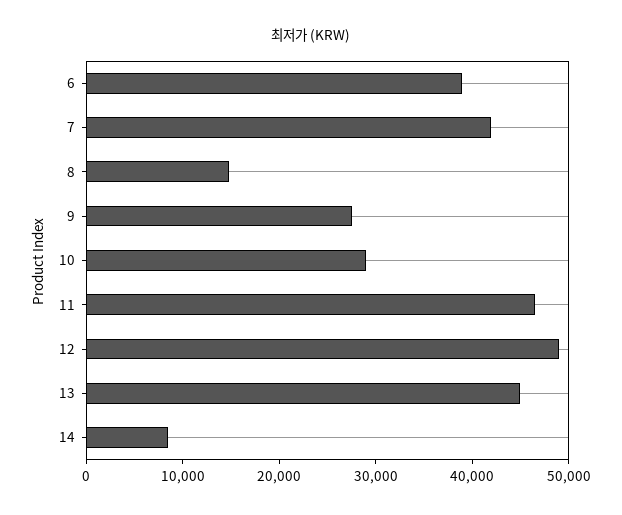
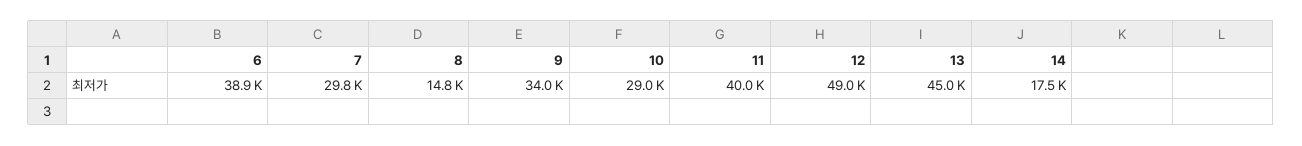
  {
    "6": 38900,
-   "7": 42000,
+   "7": 29800,
    "8": 14800,
-   "9": 28000,
+   "9": 34000,
    "10": 29000,
-   "11": 46000,
+   "11": 40000,
    "12": 49000,
    "13": 45000,
-   "14": 8000
+   "14": 17500
  }

